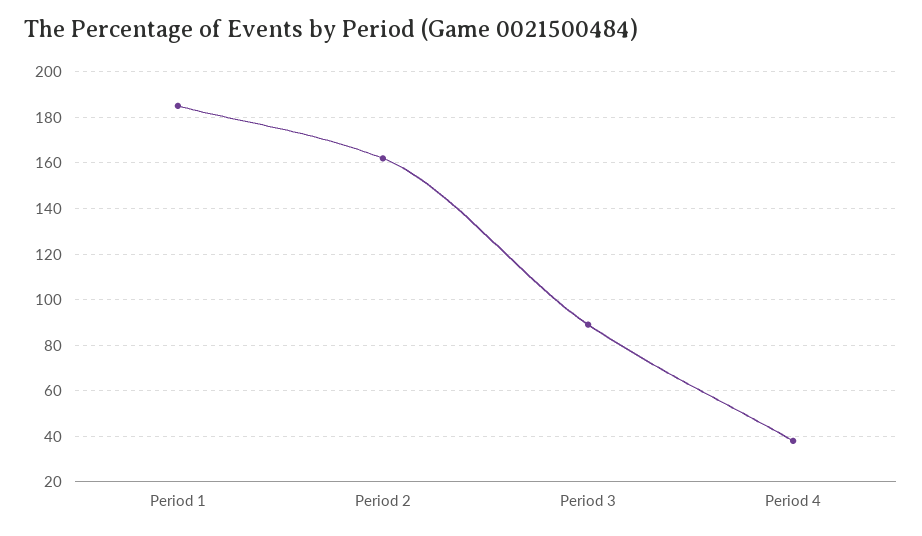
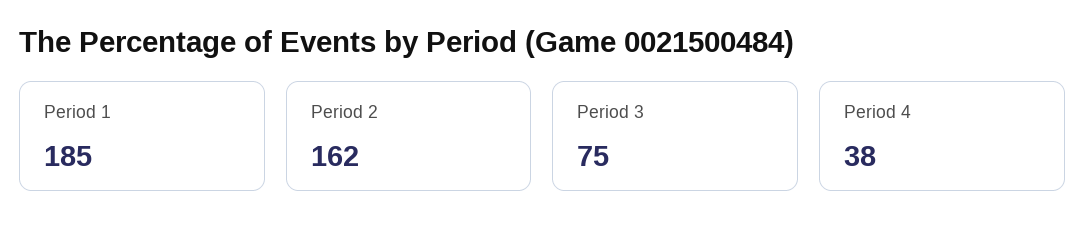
  {
    "Period 1": 185,
    "Period 2": 162,
-   "Period 3": 90,
+   "Period 3": 75,
    "Period 4": 38
  }

